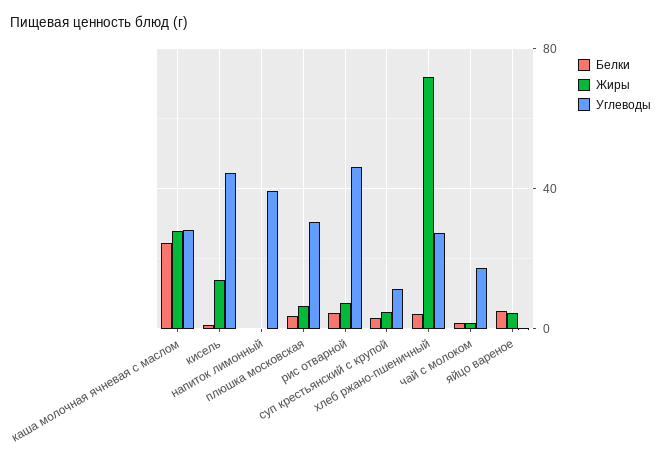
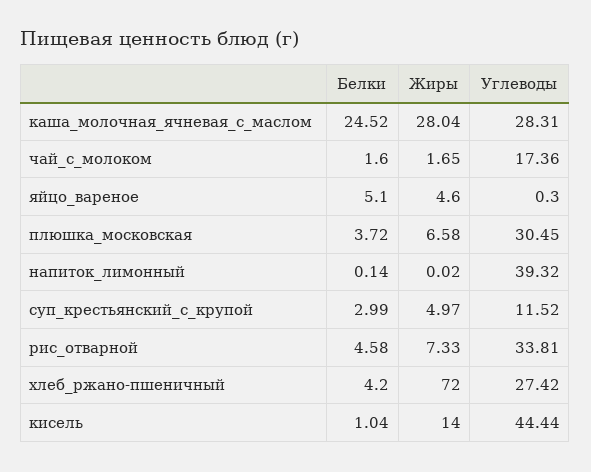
  {
    "Белки": {
      "каша молочная ячневая с маслом": 24.52,
      "кисель": 1.04,
      "напиток лимонный": 0.14,
      "плюшка московская": 3.72,
      "рис отварной": 4.58,
      "суп крестьянский с крупой": 2.99,
      "хлеб ржано-пшеничный": 4.2,
      "чай с молоком": 1.6,
      "яйцо вареное": 5.1
    },
    "Жиры": {
      "каша молочная ячневая с маслом": 28.04,
      "кисель": 14,
      "напиток лимонный": 0.02,
      "плюшка московская": 6.58,
      "рис отварной": 7.33,
      "суп крестьянский с крупой": 4.97,
      "хлеб ржано-пшеничный": 72,
      "чай с молоком": 1.65,
      "яйцо вареное": 4.6
    },
    "Углеводы": {
      "каша молочная ячневая с маслом": 28.31,
      "кисель": 44.44,
      "напиток лимонный": 39.32,
      "плюшка московская": 30.45,
-     "рис отварной": 45,
+     "рис отварной": 33.81,
      "суп крестьянский с крупой": 11.52,
      "хлеб ржано-пшеничный": 27.42,
      "чай с молоком": 17.36,
      "яйцо вареное": 0.3
    }
  }

